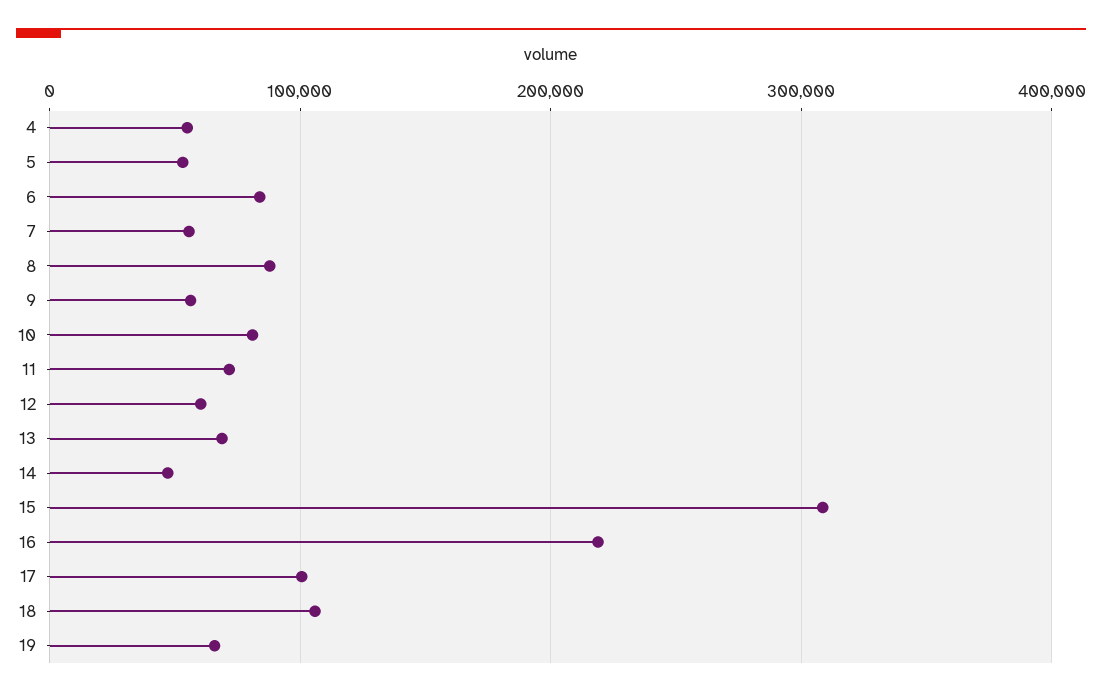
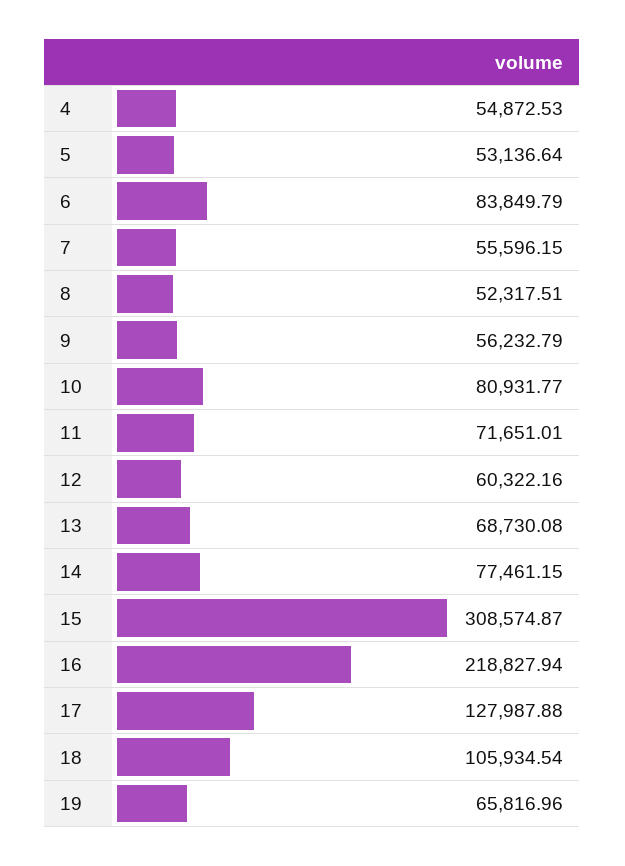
  {
    "4": 54872.53,
    "5": 53136.64,
    "6": 83849.79,
    "7": 55596.15,
-   "8": 90000,
+   "8": 52317.51,
    "9": 56232.79,
    "10": 80931.77,
    "11": 71651.01,
    "12": 60322.16,
    "13": 68730.08,
-   "14": 50000,
+   "14": 77461.15,
    "15": 308574.87,
    "16": 218827.94,
-   "17": 100000,
+   "17": 127987.88,
    "18": 105934.54,
    "19": 65816.96
  }

